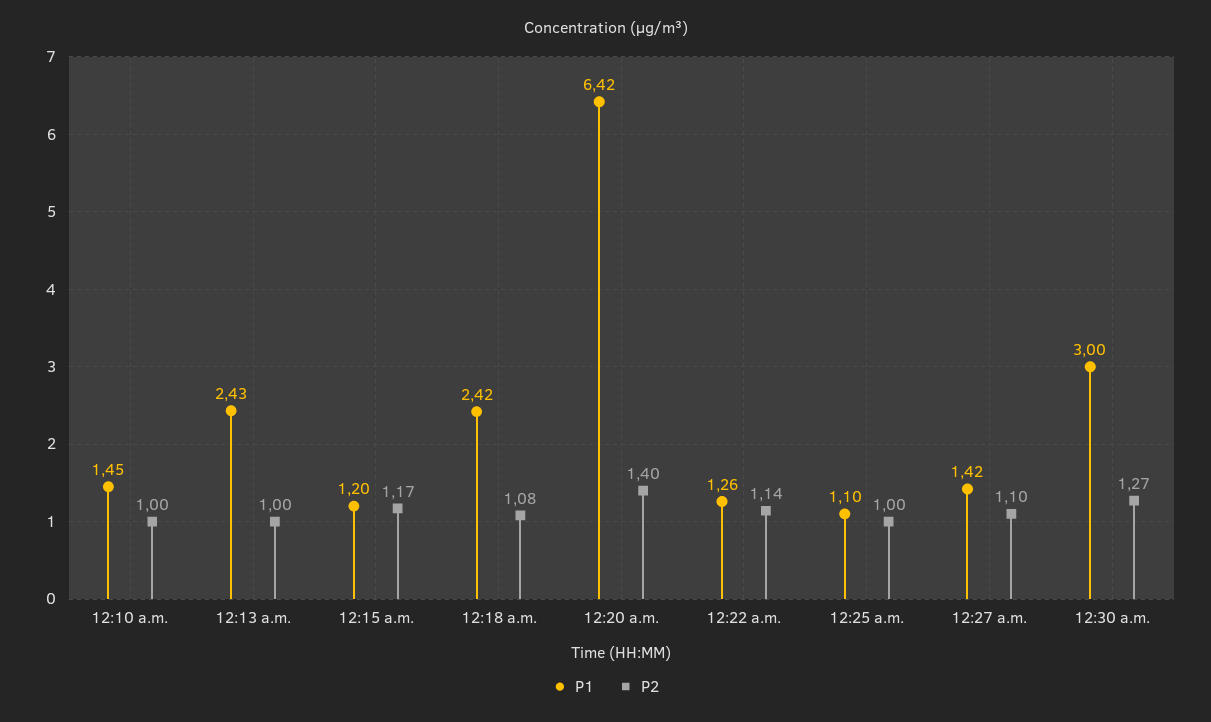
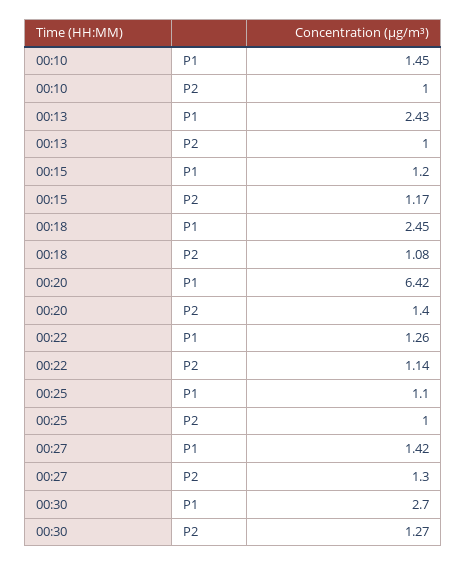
  {
    "P1": {
      "12:10 a.m.": 1.45,
      "12:13 a.m.": 2.43,
      "12:15 a.m.": 1.2,
-     "12:18 a.m.": 2.42,
+     "12:18 a.m.": 2.45,
      "12:20 a.m.": 6.42,
      "12:22 a.m.": 1.26,
      "12:25 a.m.": 1.1,
      "12:27 a.m.": 1.42,
-     "12:30 a.m.": 3
+     "12:30 a.m.": 2.7
    },
    "P2": {
      "12:10 a.m.": 1,
      "12:13 a.m.": 1,
      "12:15 a.m.": 1.17,
      "12:18 a.m.": 1.08,
      "12:20 a.m.": 1.4,
      "12:22 a.m.": 1.14,
      "12:25 a.m.": 1,
-     "12:27 a.m.": 1.1,
+     "12:27 a.m.": 1.3,
      "12:30 a.m.": 1.27
    }
  }

